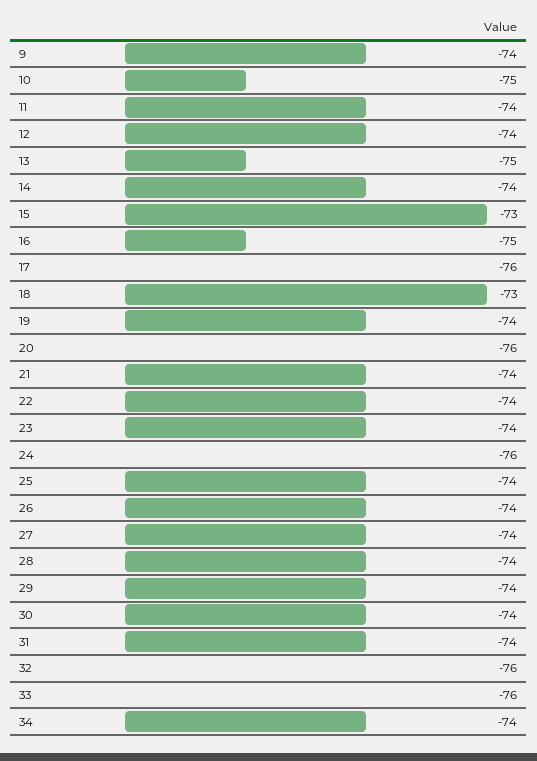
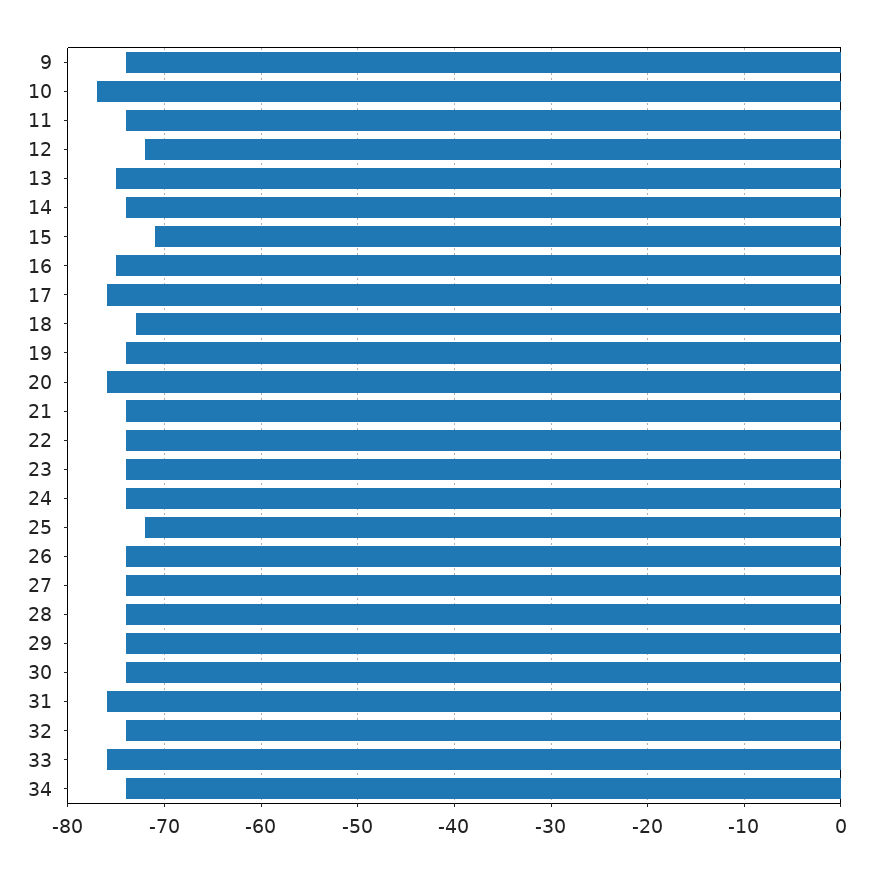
  {
    "9": -74,
-   "10": -75,
+   "10": -77,
    "11": -74,
-   "12": -74,
+   "12": -72,
    "13": -75,
    "14": -74,
-   "15": -73,
+   "15": -71,
    "16": -75,
    "17": -76,
    "18": -73,
    "19": -74,
    "20": -76,
    "21": -74,
    "22": -74,
    "23": -74,
-   "24": -76,
+   "24": -74,
-   "25": -74,
+   "25": -72,
    "26": -74,
    "27": -74,
    "28": -74,
    "29": -74,
    "30": -74,
-   "31": -74,
+   "31": -76,
-   "32": -76,
+   "32": -74,
    "33": -76,
    "34": -74
  }

